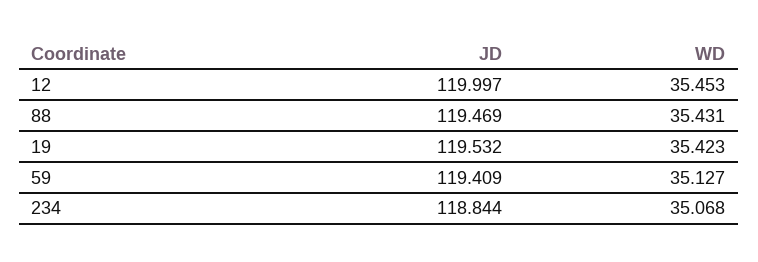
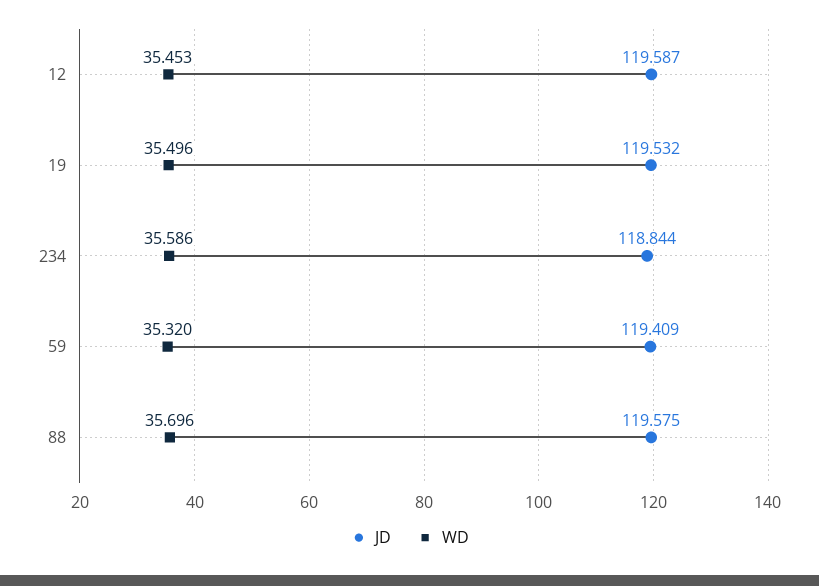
  {
    "JD": {
-     "12": 119.997,
+     "12": 119.587,
-     "88": 119.469,
+     "88": 119.575,
      "19": 119.532,
      "59": 119.409,
      "234": 118.844
    },
    "WD": {
      "12": 35.453,
-     "88": 35.431,
+     "88": 35.696,
-     "19": 35.423,
+     "19": 35.496,
-     "59": 35.127,
+     "59": 35.32,
-     "234": 35.068
+     "234": 35.586
    }
  }

